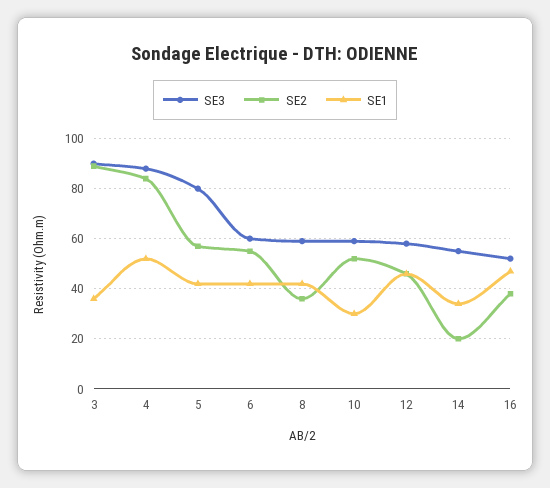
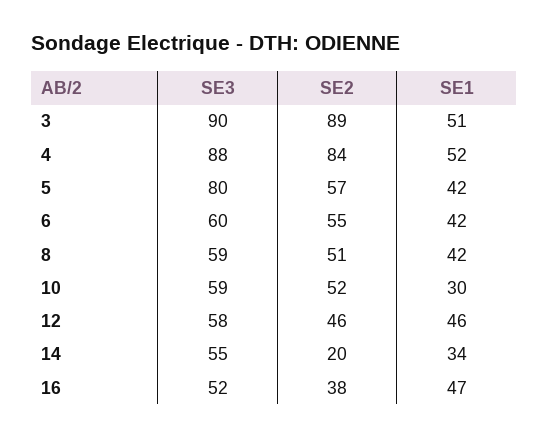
  {
    "SE3": {
      "3": 90,
      "4": 88,
      "5": 80,
      "6": 60,
      "8": 59,
      "10": 59,
      "12": 58,
      "14": 55,
      "16": 52
    },
    "SE2": {
      "3": 89,
      "4": 84,
      "5": 57,
      "6": 55,
-     "8": 35,
+     "8": 51,
      "10": 52,
      "12": 46,
      "14": 20,
      "16": 38
    },
    "SE1": {
-     "3": 35,
+     "3": 51,
      "4": 52,
      "5": 42,
      "6": 42,
      "8": 42,
      "10": 30,
      "12": 46,
      "14": 34,
      "16": 47
    }
  }

